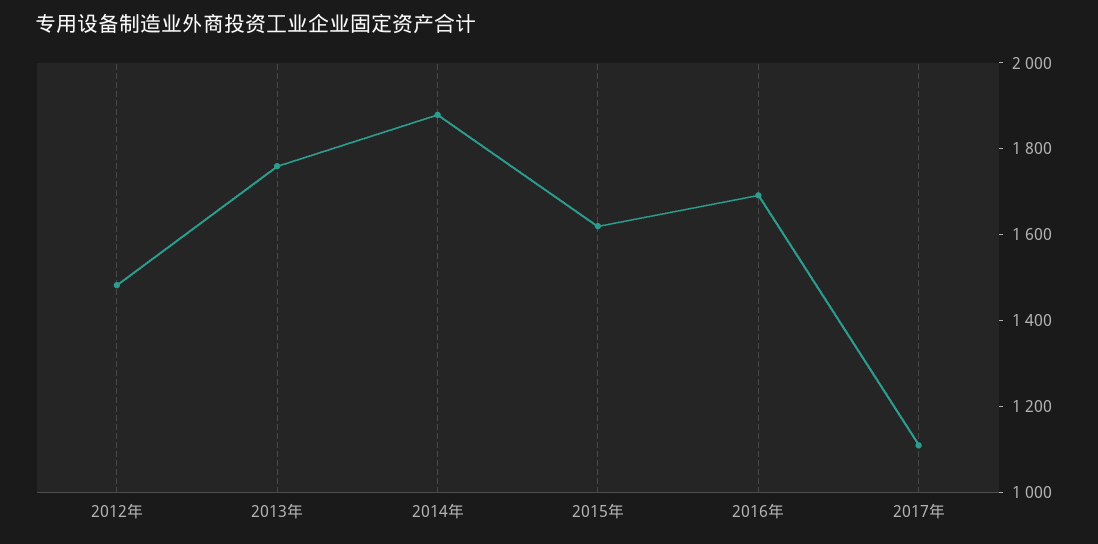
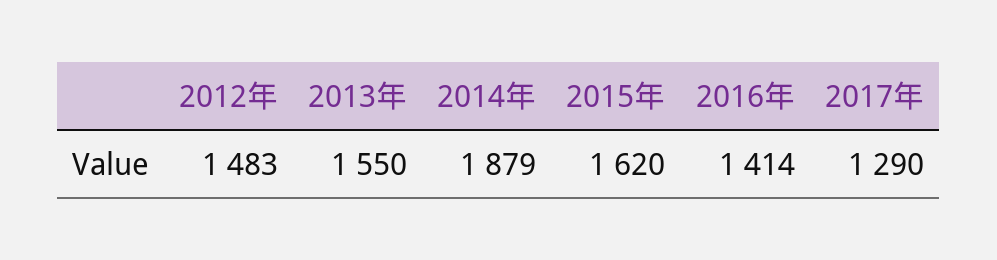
  {
    "2012年": 1483,
-   "2013年": 1750,
+   "2013年": 1550,
    "2014年": 1879,
    "2015年": 1620,
-   "2016年": 1700,
+   "2016年": 1414,
-   "2017年": 1100
+   "2017年": 1290
  }

